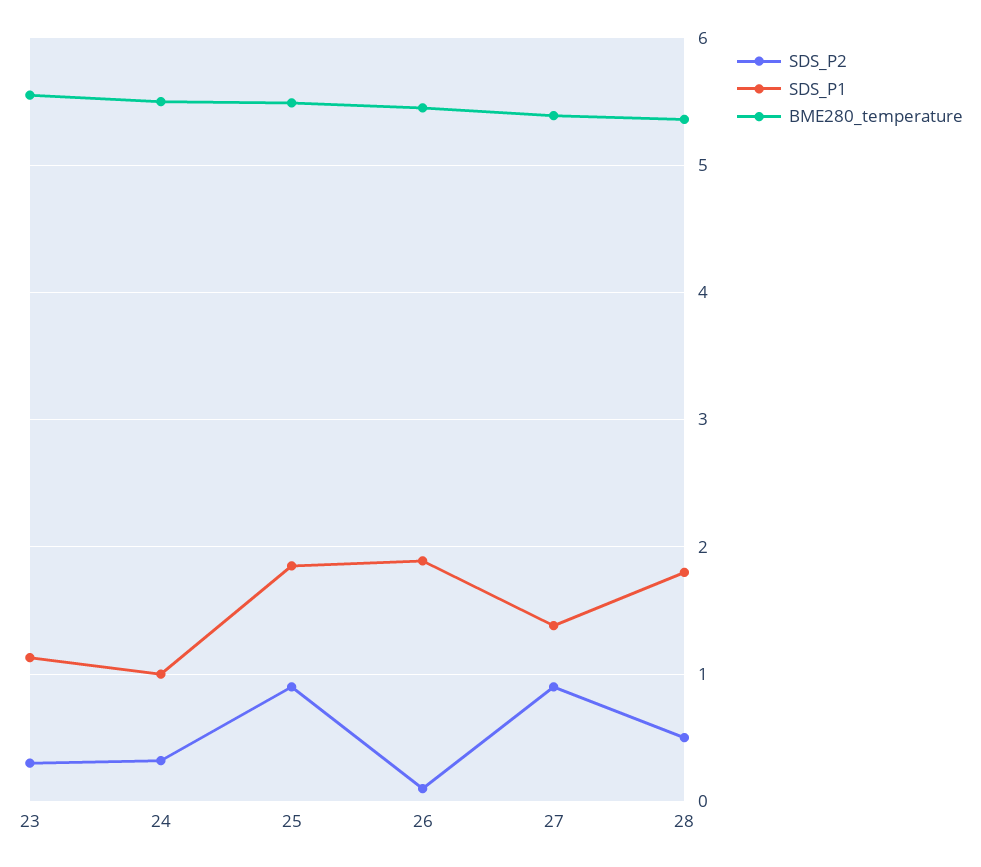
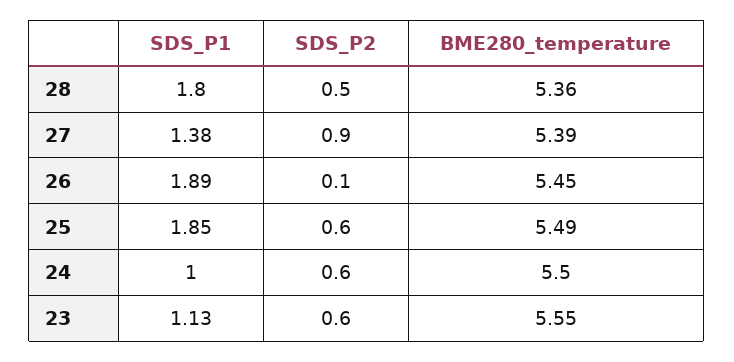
  {
    "SDS_P2": {
-     "23": 0.3,
+     "23": 0.6,
-     "24": 0.3,
+     "24": 0.6,
-     "25": 0.9,
+     "25": 0.6,
      "26": 0.1,
      "27": 0.9,
      "28": 0.5
    },
    "SDS_P1": {
      "23": 1.13,
      "24": 1,
      "25": 1.85,
      "26": 1.89,
      "27": 1.38,
      "28": 1.8
    },
    "BME280_temperature": {
      "23": 5.55,
      "24": 5.5,
      "25": 5.49,
      "26": 5.45,
      "27": 5.39,
      "28": 5.36
    }
  }

